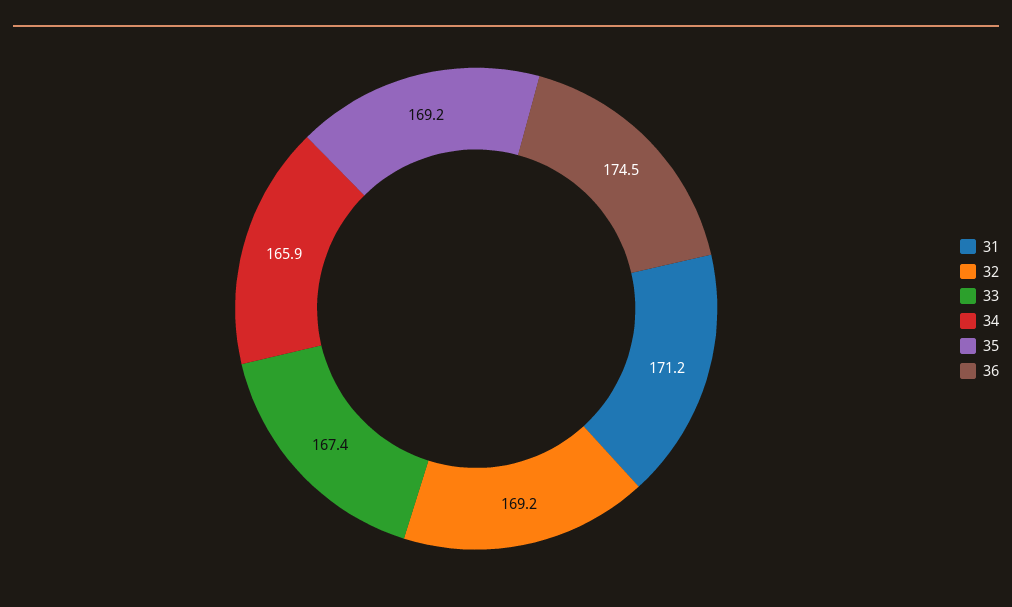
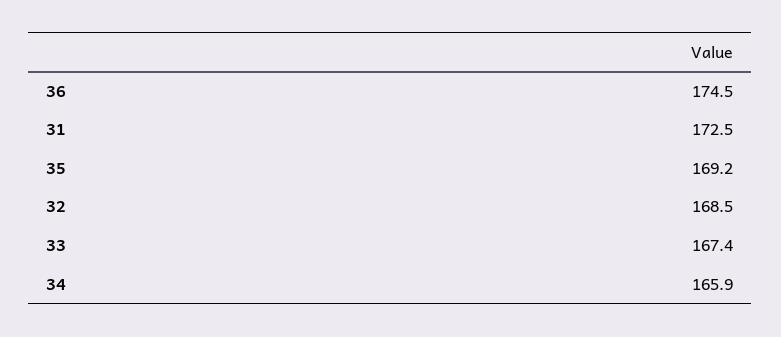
  {
-   "31": 171.2,
+   "31": 172.5,
-   "32": 169.2,
+   "32": 168.5,
    "33": 167.4,
    "34": 165.9,
    "35": 169.2,
    "36": 174.5
  }

